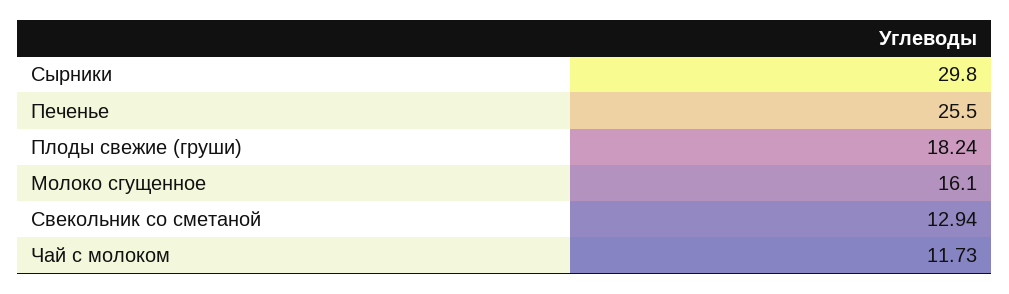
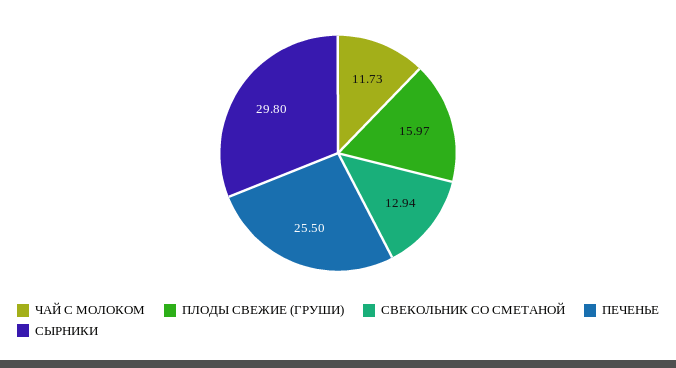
  {
    "Сырники": 29.8,
    "Печенье": 25.5,
-   "Плоды свежие (груши)": 18.24,
+   "Плоды свежие (груши)": 15.97,
-   "Молоко сгущенное": 16.1,
    "Свекольник со сметаной": 12.94,
    "Чай с молоком": 11.73
  }

